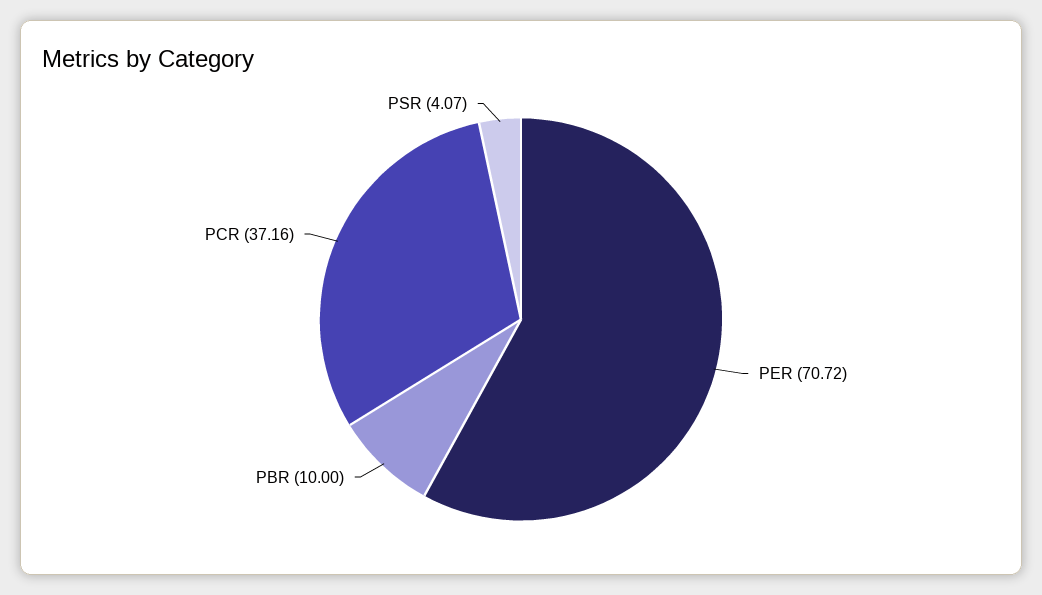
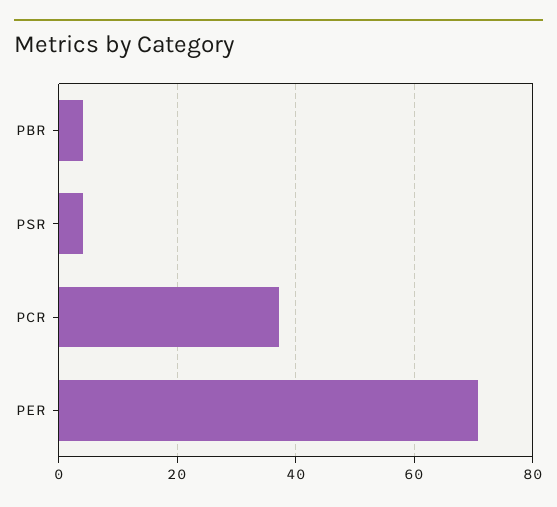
  {
    "PER": 70.72,
-   "PBR": 10,
+   "PBR": 4,
    "PCR": 37.16,
    "PSR": 4.07
  }

